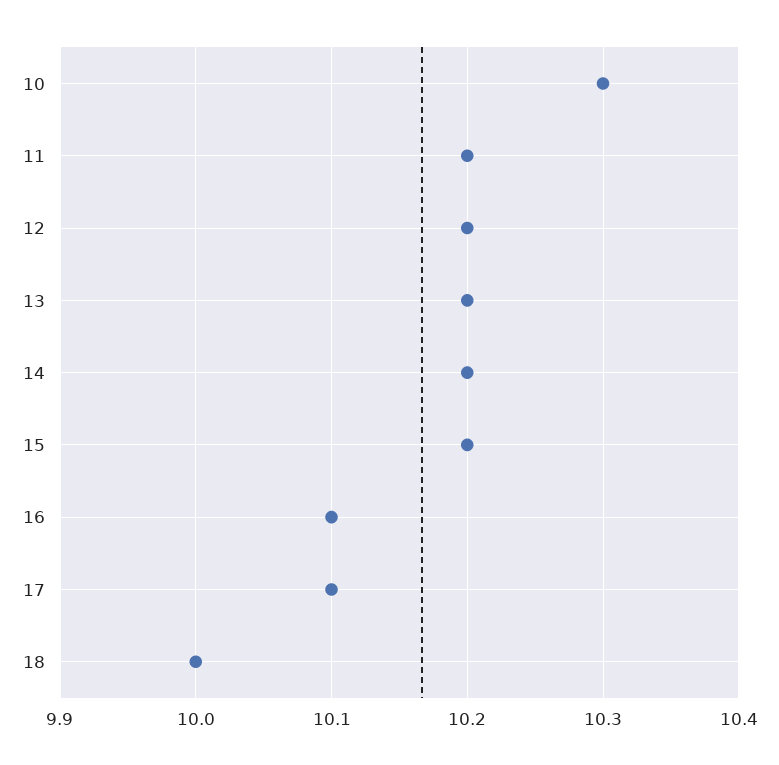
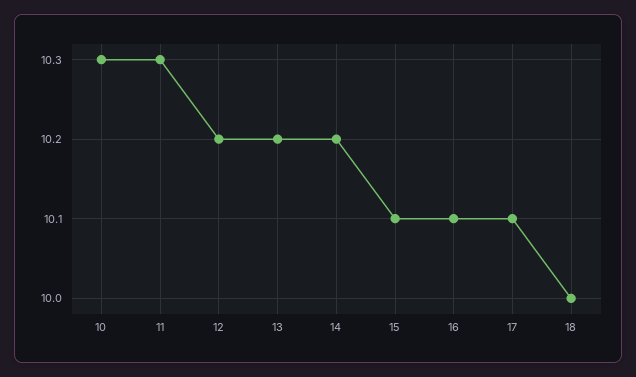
  {
    "10": 10.3,
-   "11": 10.2,
+   "11": 10.3,
    "12": 10.2,
    "13": 10.2,
    "14": 10.2,
-   "15": 10.2,
+   "15": 10.1,
    "16": 10.1,
    "17": 10.1,
    "18": 10
  }

